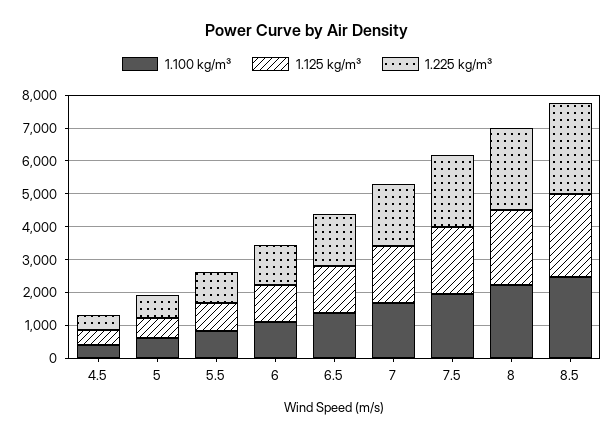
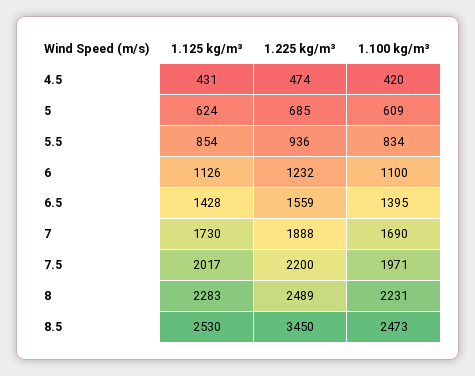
  {
    "1.100 kg/m³": {
      "4.5": 420,
      "5": 609,
      "5.5": 834,
      "6": 1100,
      "6.5": 1395,
      "7": 1690,
      "7.5": 1971,
      "8": 2231,
      "8.5": 2473
    },
    "1.125 kg/m³": {
      "4.5": 431,
      "5": 624,
      "5.5": 854,
      "6": 1126,
      "6.5": 1428,
      "7": 1730,
      "7.5": 2017,
      "8": 2283,
      "8.5": 2530
    },
    "1.225 kg/m³": {
      "4.5": 474,
      "5": 685,
      "5.5": 936,
      "6": 1232,
      "6.5": 1559,
      "7": 1888,
      "7.5": 2200,
      "8": 2489,
-     "8.5": 2750
+     "8.5": 3450
    }
  }

